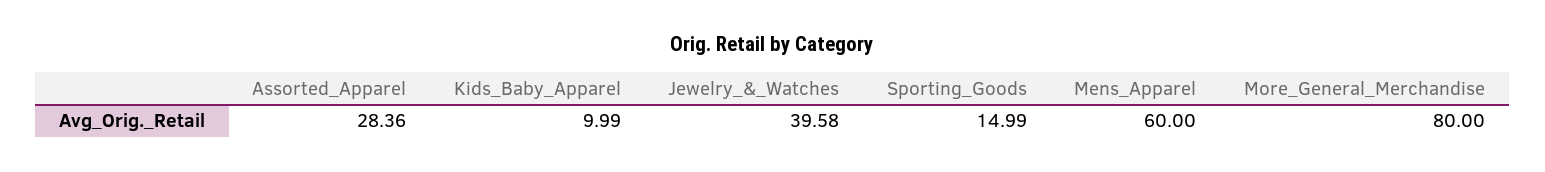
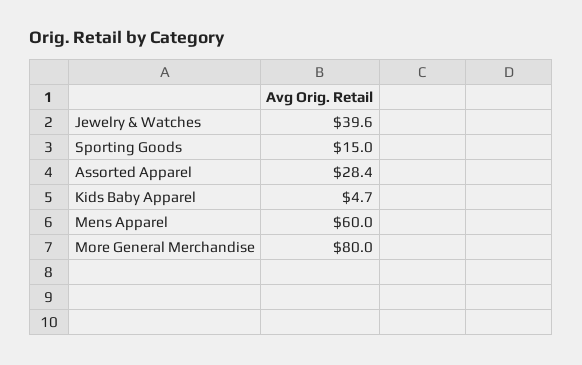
  {
    "Assorted_Apparel": 28.36,
-   "Kids_Baby_Apparel": 9.99,
+   "Kids_Baby_Apparel": 4.7,
    "Jewelry_&_Watches": 39.58,
    "Sporting_Goods": 14.99,
    "Mens_Apparel": 60,
    "More_General_Merchandise": 80
  }

